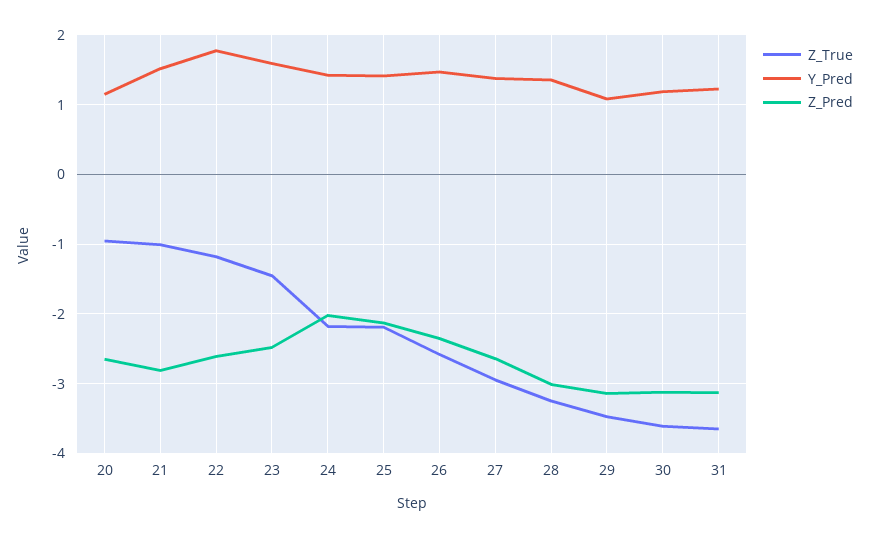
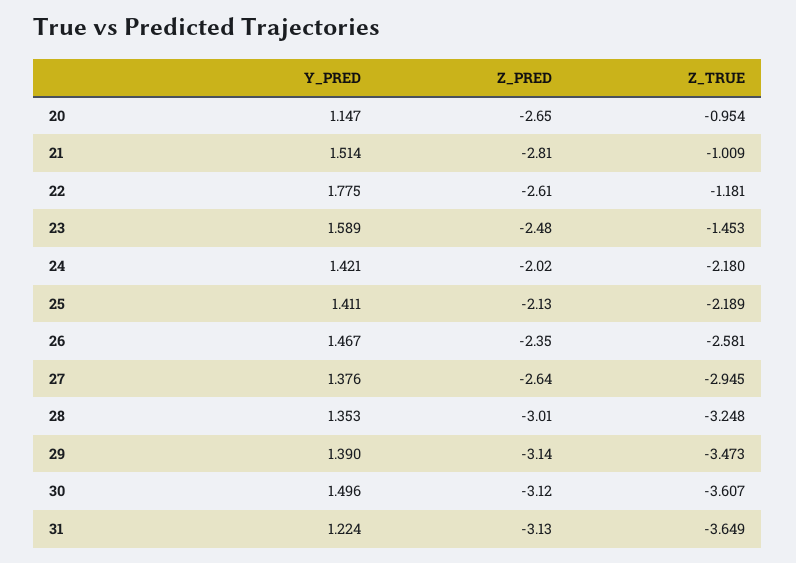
  {
    "Z_True": {
      "20": -0.954,
      "21": -1.009,
      "22": -1.181,
      "23": -1.453,
      "24": -2.18,
      "25": -2.189,
      "26": -2.581,
      "27": -2.945,
      "28": -3.248,
      "29": -3.473,
      "30": -3.607,
      "31": -3.649
    },
    "Y_Pred": {
      "20": 1.147,
      "21": 1.514,
      "22": 1.775,
      "23": 1.589,
      "24": 1.421,
      "25": 1.411,
      "26": 1.467,
      "27": 1.376,
      "28": 1.353,
-     "29": 1.1,
+     "29": 1.39,
-     "30": 1.2,
+     "30": 1.496,
      "31": 1.224
    },
    "Z_Pred": {
      "20": -2.65,
      "21": -2.81,
      "22": -2.61,
      "23": -2.48,
      "24": -2.02,
      "25": -2.13,
      "26": -2.35,
      "27": -2.64,
      "28": -3.01,
      "29": -3.14,
      "30": -3.12,
      "31": -3.13
    }
  }

